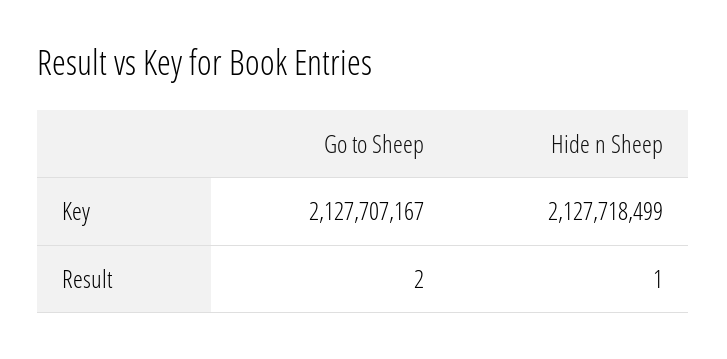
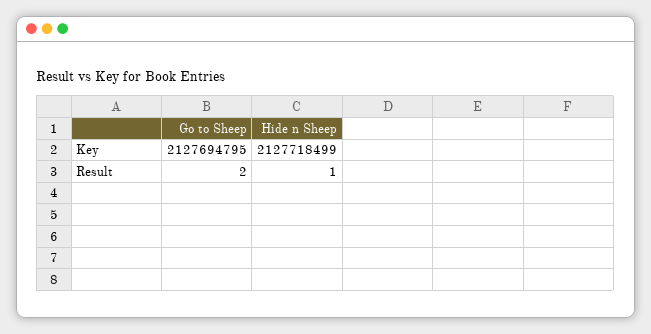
  {
    "Go to Sheep": {
-     "Key": 2127707167,
+     "Key": 2127694795,
      "Result": 2
    },
    "Hide n Sheep": {
      "Key": 2127718499,
      "Result": 1
    }
  }

